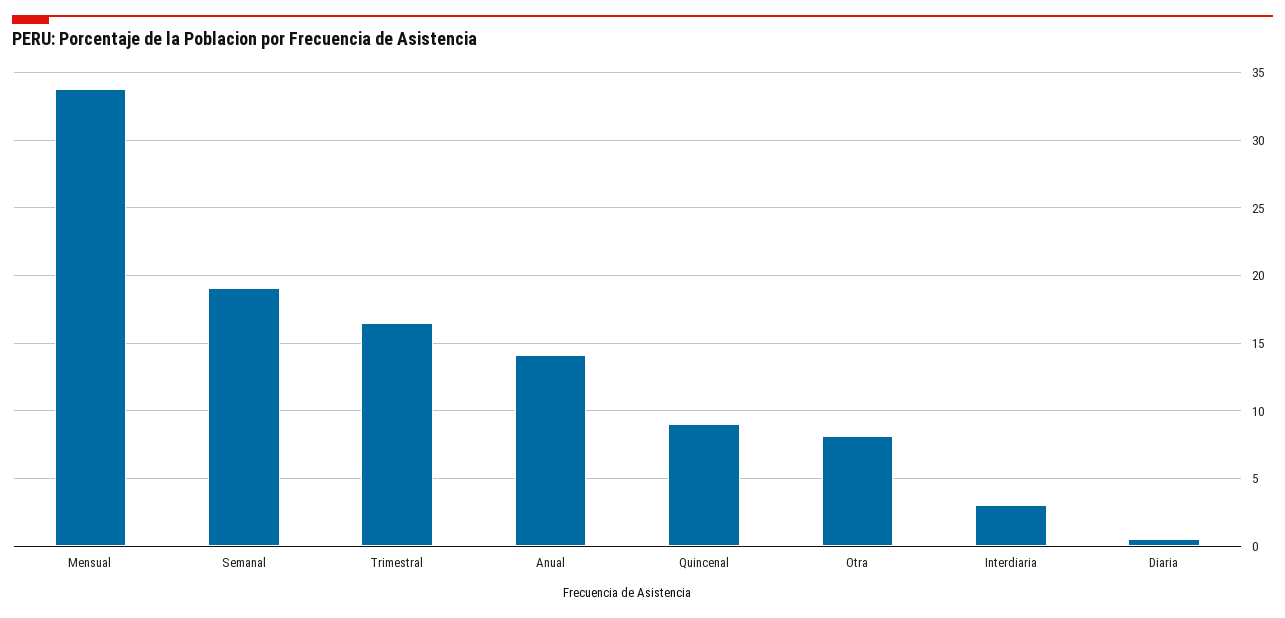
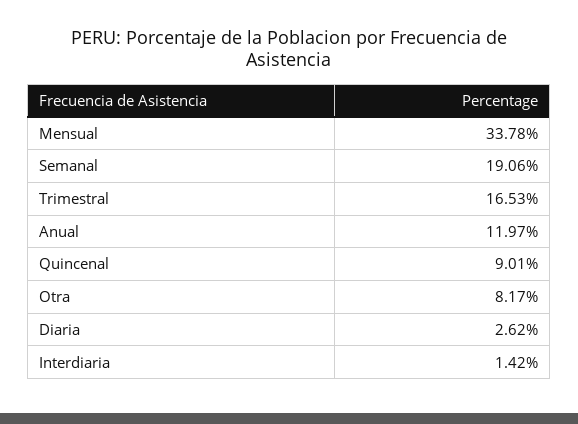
  {
    "Mensual": 33.78,
    "Semanal": 19.06,
    "Trimestral": 16.53,
-   "Anual": 14,
+   "Anual": 11.97,
    "Quincenal": 9.01,
    "Otra": 8.17,
-   "Interdiaria": 3,
+   "Interdiaria": 1.42,
-   "Diaria": 0.5
+   "Diaria": 2.62
  }

